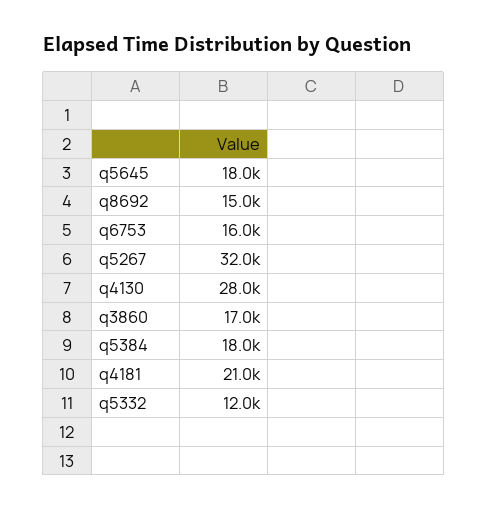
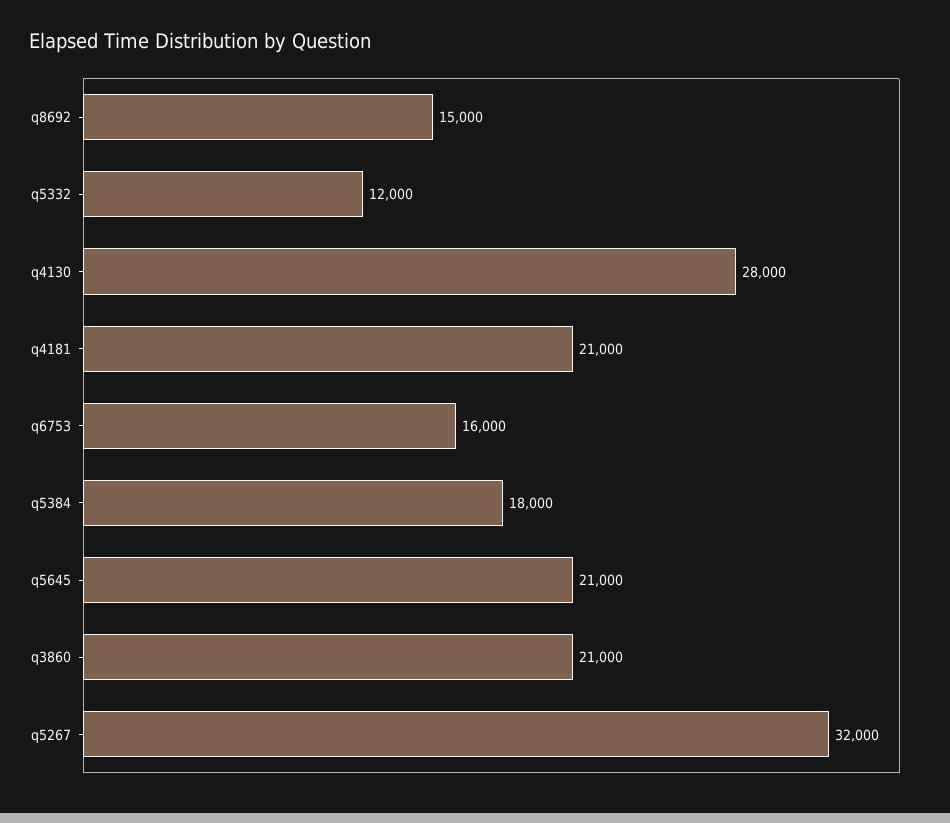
  {
-   "q5645": 18000,
+   "q5645": 21000,
    "q8692": 15000,
    "q6753": 16000,
    "q5267": 32000,
    "q4130": 28000,
-   "q3860": 17000,
+   "q3860": 21000,
    "q5384": 18000,
    "q4181": 21000,
    "q5332": 12000
  }

